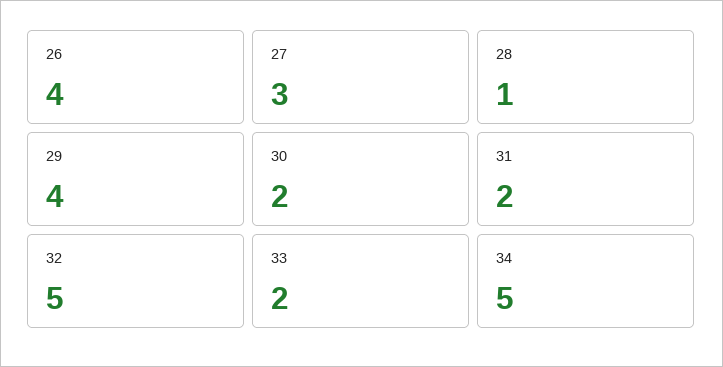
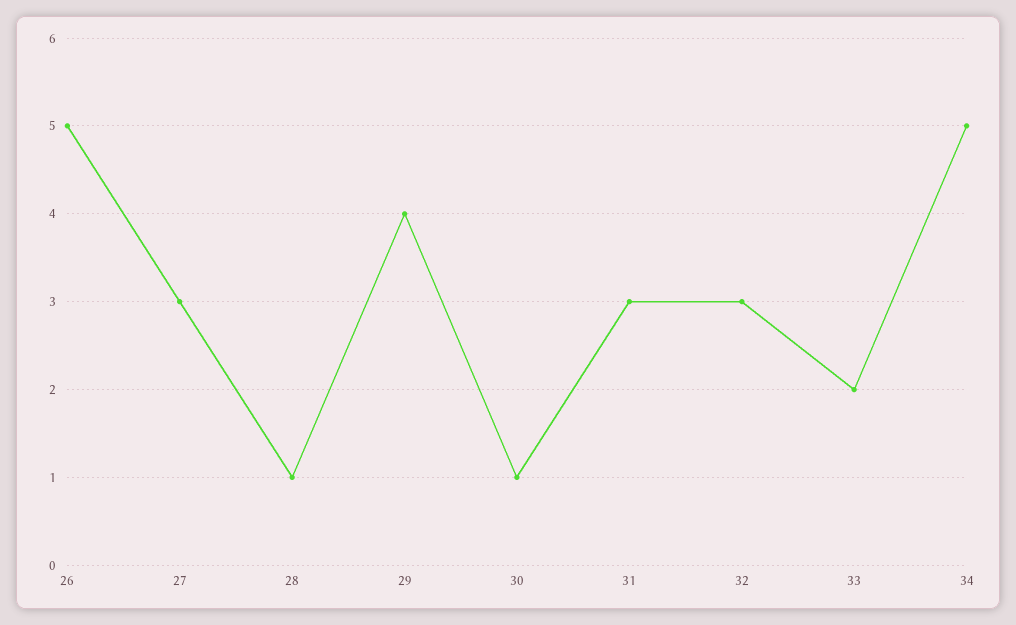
  {
-   "26": 4,
+   "26": 5,
    "27": 3,
    "28": 1,
    "29": 4,
-   "30": 2,
+   "30": 1,
-   "31": 2,
+   "31": 3,
-   "32": 5,
+   "32": 3,
    "33": 2,
    "34": 5
  }

